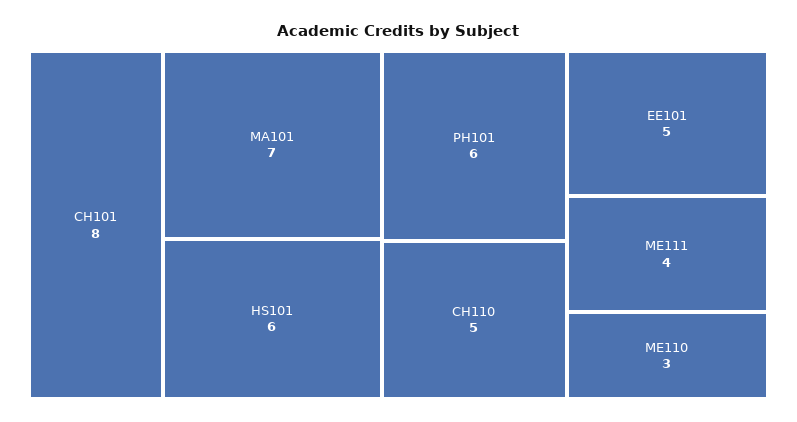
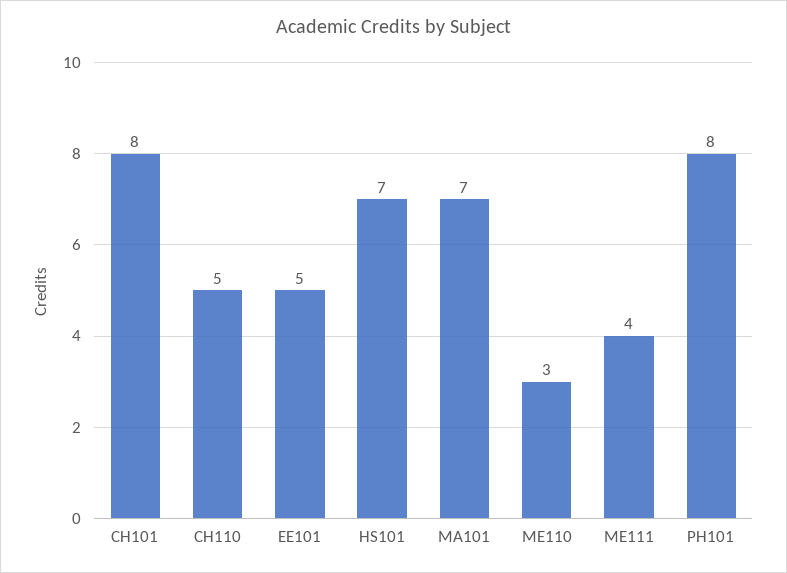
  {
    "CH101": 8,
    "MA101": 7,
-   "HS101": 6,
+   "HS101": 7,
-   "PH101": 6,
+   "PH101": 8,
    "CH110": 5,
    "EE101": 5,
    "ME111": 4,
    "ME110": 3
  }

